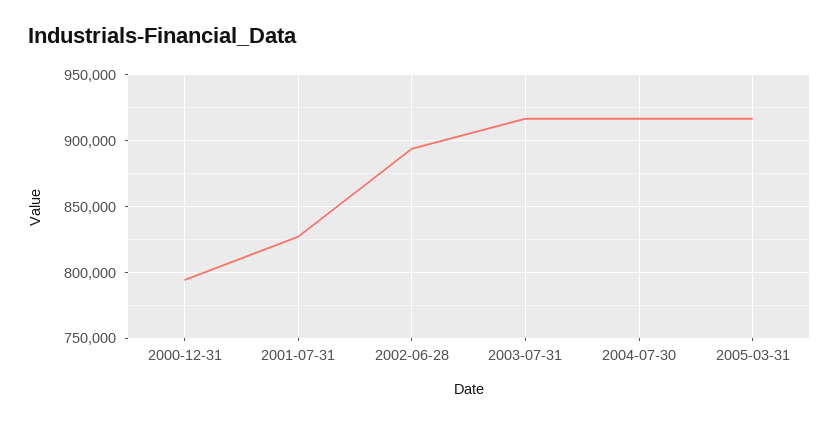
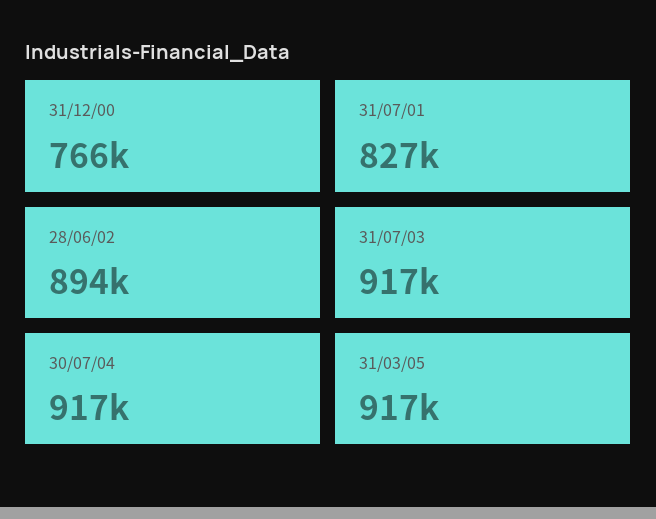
  {
-   "2000-12-31": 795000,
+   "2000-12-31": 766000,
    "2001-07-31": 827000,
    "2002-06-28": 894000,
    "2003-07-31": 917000,
    "2004-07-30": 917000,
    "2005-03-31": 917000
  }

